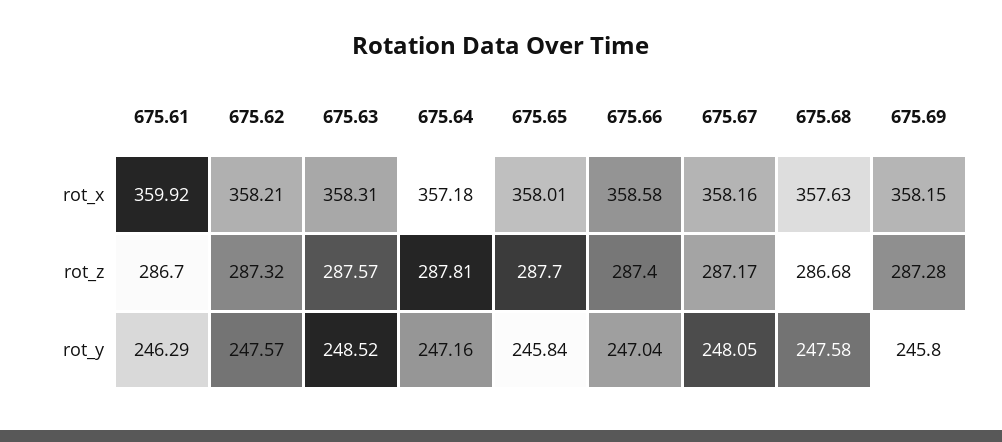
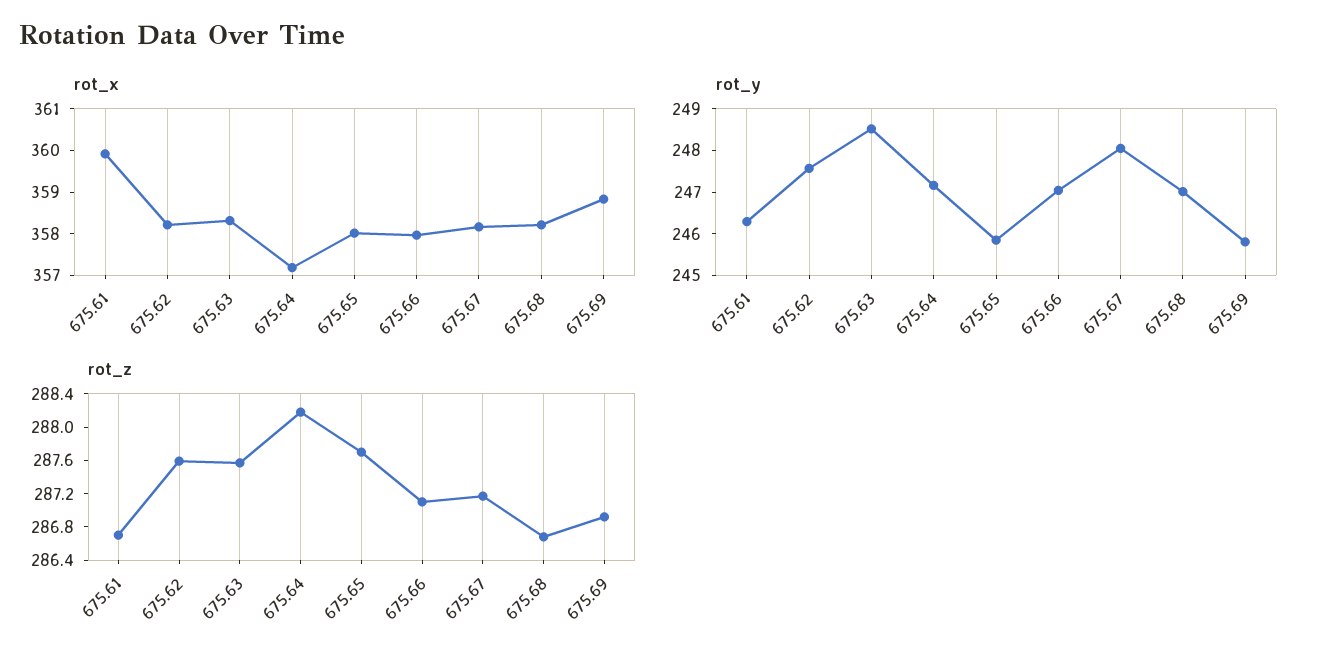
  {
    "rot_x": {
      "675.61": 359.92,
      "675.62": 358.21,
      "675.63": 358.31,
      "675.64": 357.18,
      "675.65": 358.01,
-     "675.66": 358.58,
+     "675.66": 358,
      "675.67": 358.16,
-     "675.68": 357.63,
+     "675.68": 358.2,
-     "675.69": 358.15
+     "675.69": 358.8
    },
    "rot_z": {
      "675.61": 286.7,
-     "675.62": 287.32,
+     "675.62": 287.6,
      "675.63": 287.57,
-     "675.64": 287.81,
+     "675.64": 288.2,
      "675.65": 287.7,
-     "675.66": 287.4,
+     "675.66": 287.1,
      "675.67": 287.17,
      "675.68": 286.68,
-     "675.69": 287.28
+     "675.69": 286.9
    },
    "rot_y": {
      "675.61": 246.29,
      "675.62": 247.57,
      "675.63": 248.52,
      "675.64": 247.16,
      "675.65": 245.84,
      "675.66": 247.04,
      "675.67": 248.05,
-     "675.68": 247.58,
+     "675.68": 247,
      "675.69": 245.8
    }
  }

